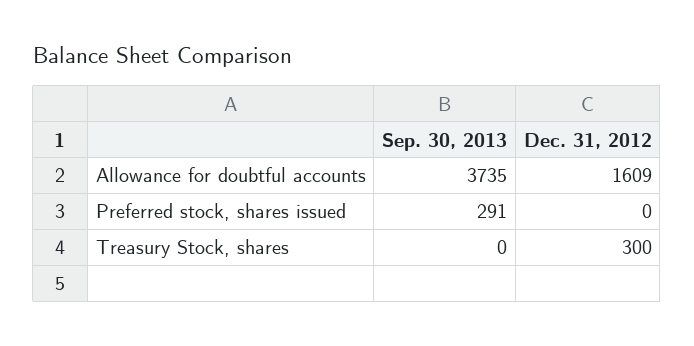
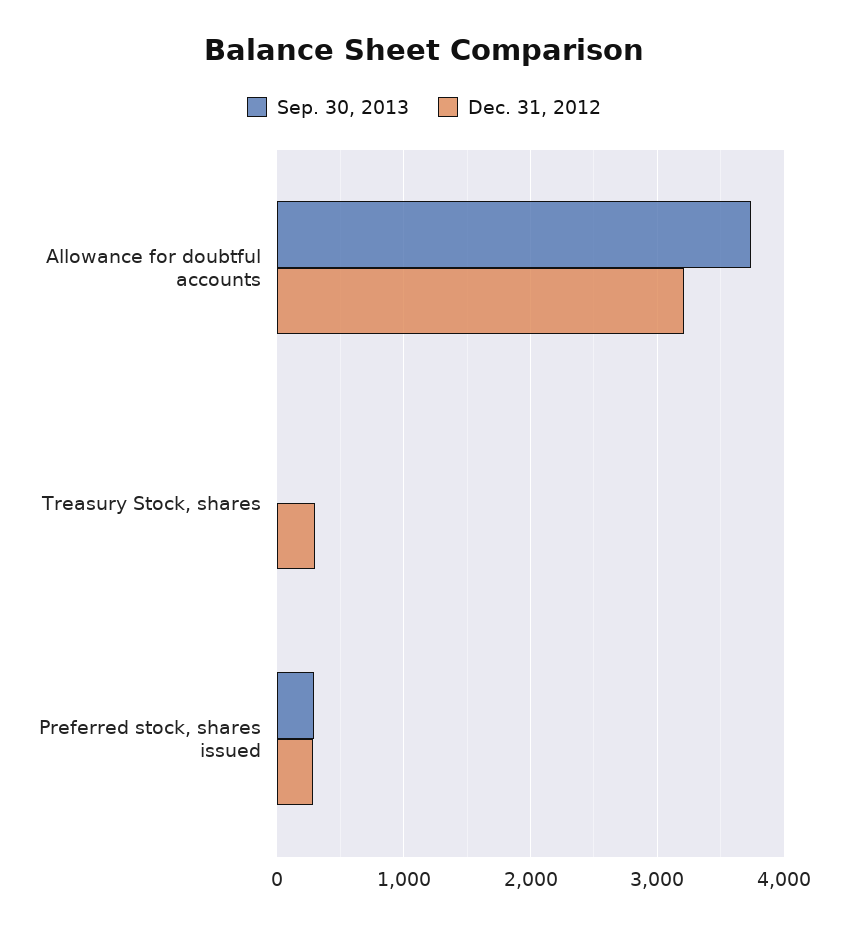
  {
    "Sep. 30, 2013": {
      "Allowance for doubtful accounts": 3735,
      "Preferred stock, shares issued": 291,
      "Treasury Stock, shares": 0
    },
    "Dec. 31, 2012": {
-     "Allowance for doubtful accounts": 1609,
+     "Allowance for doubtful accounts": 3200,
-     "Preferred stock, shares issued": 0,
+     "Preferred stock, shares issued": 300,
      "Treasury Stock, shares": 300
    }
  }

